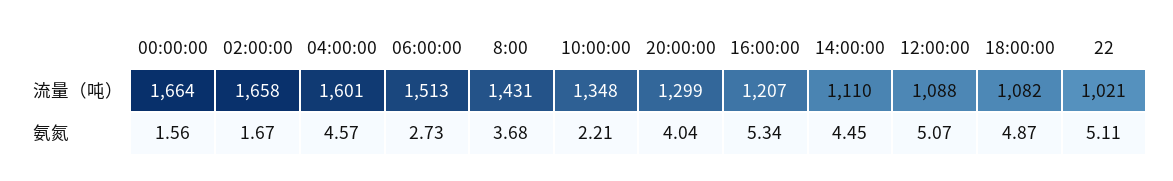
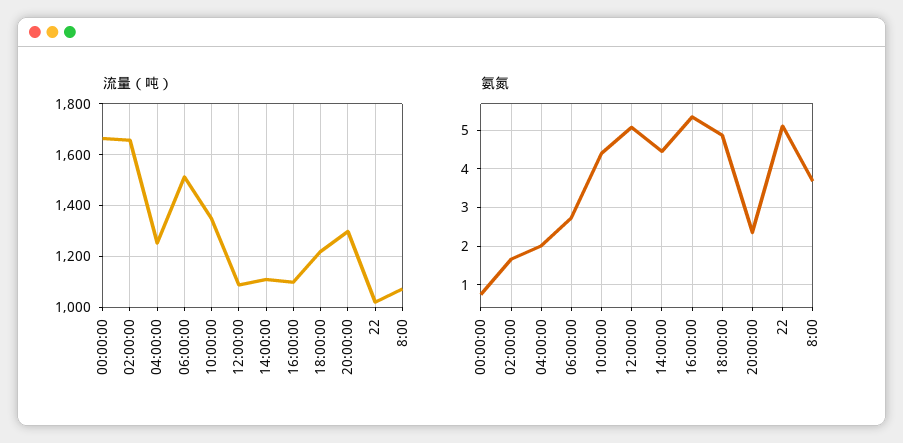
  {
    "流量（吨）": {
      "00:00:00": 1664,
      "02:00:00": 1658,
-     "04:00:00": 1601,
+     "04:00:00": 1250,
      "06:00:00": 1513,
-     "8:00": 1431,
+     "8:00": 1075,
      "10:00:00": 1348,
      "20:00:00": 1299,
-     "16:00:00": 1207,
+     "16:00:00": 1100,
      "14:00:00": 1110,
      "12:00:00": 1088,
-     "18:00:00": 1082,
+     "18:00:00": 1225,
      "22": 1021
    },
    "氨氮": {
-     "00:00:00": 1.56,
+     "00:00:00": 0.8,
      "02:00:00": 1.67,
-     "04:00:00": 4.57,
+     "04:00:00": 2,
      "06:00:00": 2.73,
      "8:00": 3.68,
-     "10:00:00": 2.21,
+     "10:00:00": 4.4,
-     "20:00:00": 4.04,
+     "20:00:00": 2.4,
      "16:00:00": 5.34,
      "14:00:00": 4.45,
      "12:00:00": 5.07,
      "18:00:00": 4.87,
      "22": 5.11
    }
  }

